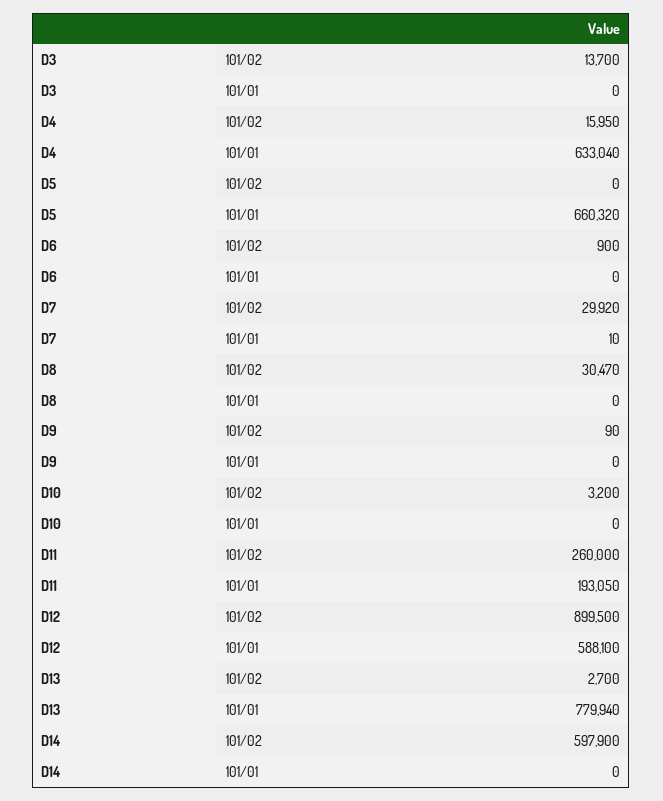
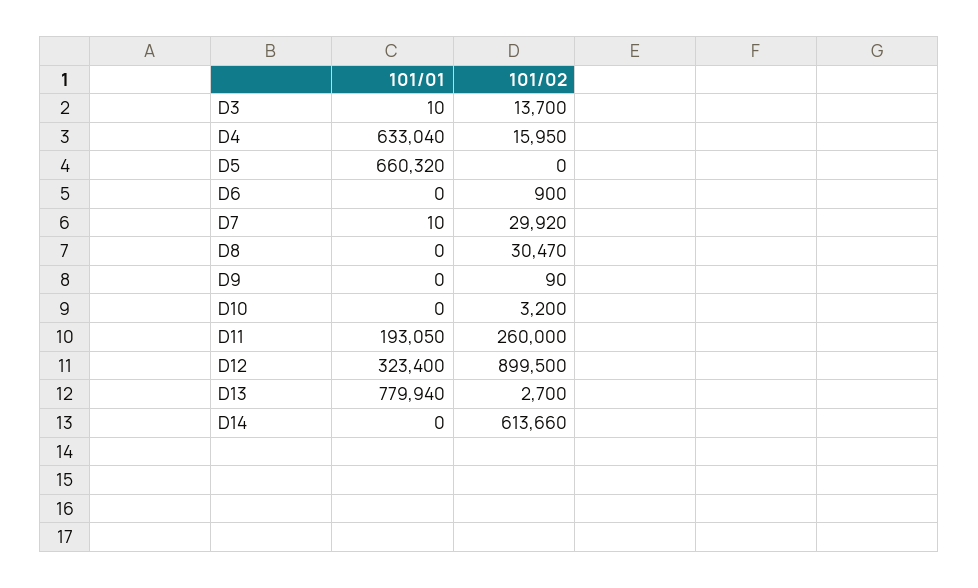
  {
    "D3": {
      "101/02": 13700,
-     "101/01": 0
+     "101/01": 10
    },
    "D4": {
      "101/02": 15950,
      "101/01": 633040
    },
    "D5": {
      "101/02": 0,
      "101/01": 660320
    },
    "D6": {
      "101/02": 900,
      "101/01": 0
    },
    "D7": {
      "101/02": 29920,
      "101/01": 10
    },
    "D8": {
      "101/02": 30470,
      "101/01": 0
    },
    "D9": {
      "101/02": 90,
      "101/01": 0
    },
    "D10": {
      "101/02": 3200,
      "101/01": 0
    },
    "D11": {
      "101/02": 260000,
      "101/01": 193050
    },
    "D12": {
      "101/02": 899500,
-     "101/01": 588100
+     "101/01": 323400
    },
    "D13": {
      "101/02": 2700,
      "101/01": 779940
    },
    "D14": {
-     "101/02": 597900,
+     "101/02": 613660,
      "101/01": 0
    }
  }

